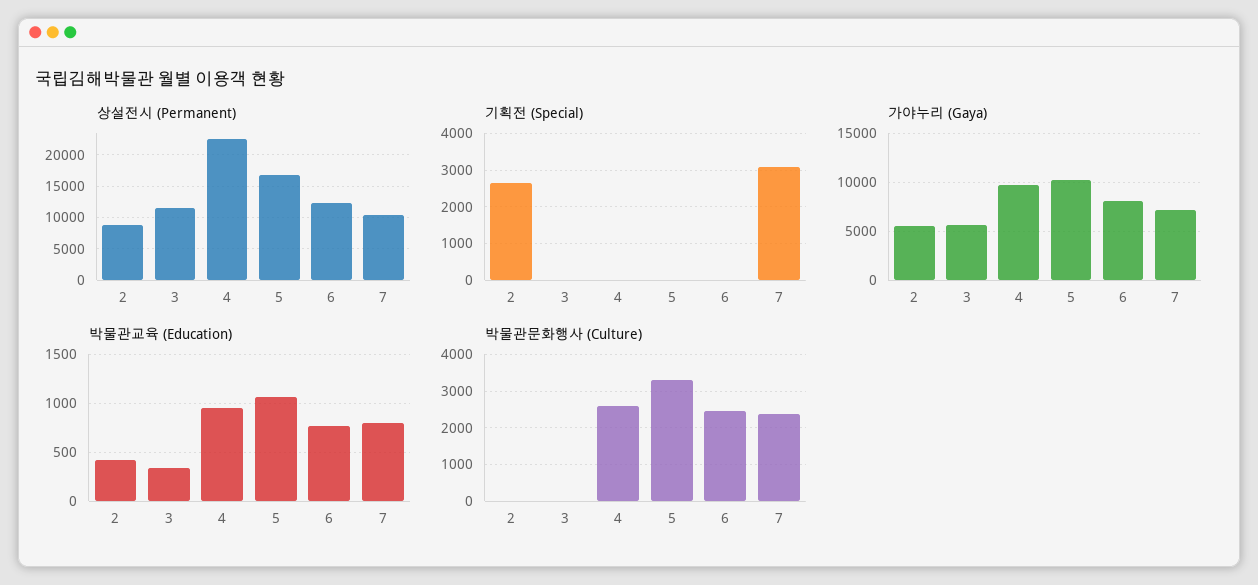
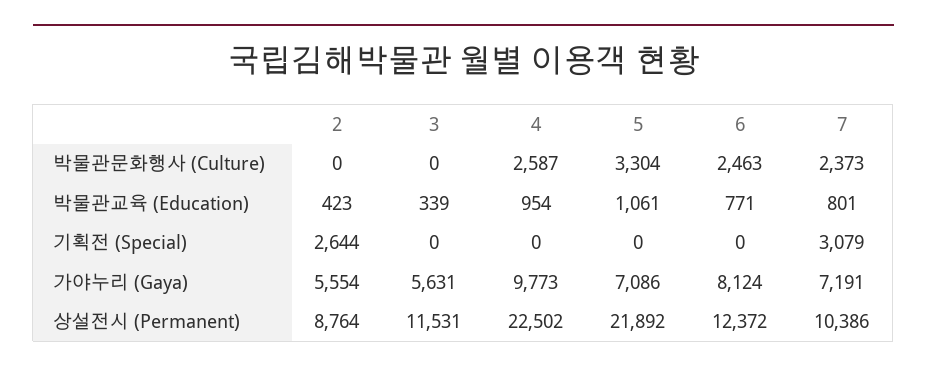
  {
    "상설전시 (Permanent)": {
      "2": 8764,
      "3": 11531,
      "4": 22502,
-     "5": 17000,
+     "5": 21892,
      "6": 12372,
      "7": 10386
    },
    "기획전 (Special)": {
      "2": 2644,
      "3": 0,
      "4": 0,
      "5": 0,
      "6": 0,
      "7": 3079
    },
    "가야누리 (Gaya)": {
      "2": 5554,
      "3": 5631,
      "4": 9773,
-     "5": 10000,
+     "5": 7086,
      "6": 8124,
      "7": 7191
    },
    "박물관교육 (Education)": {
      "2": 423,
      "3": 339,
      "4": 954,
      "5": 1061,
      "6": 771,
      "7": 801
    },
    "박물관문화행사 (Culture)": {
      "2": 0,
      "3": 0,
      "4": 2587,
      "5": 3304,
      "6": 2463,
      "7": 2373
    }
  }

